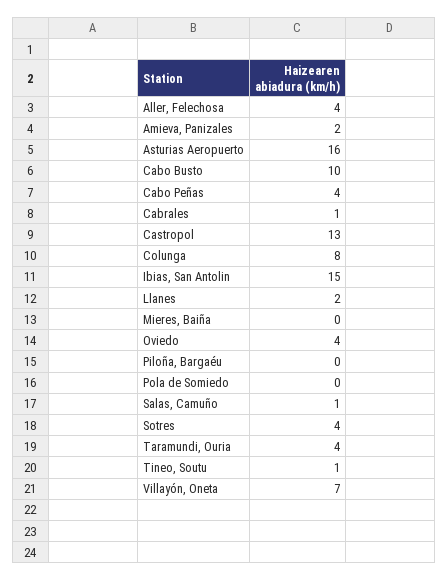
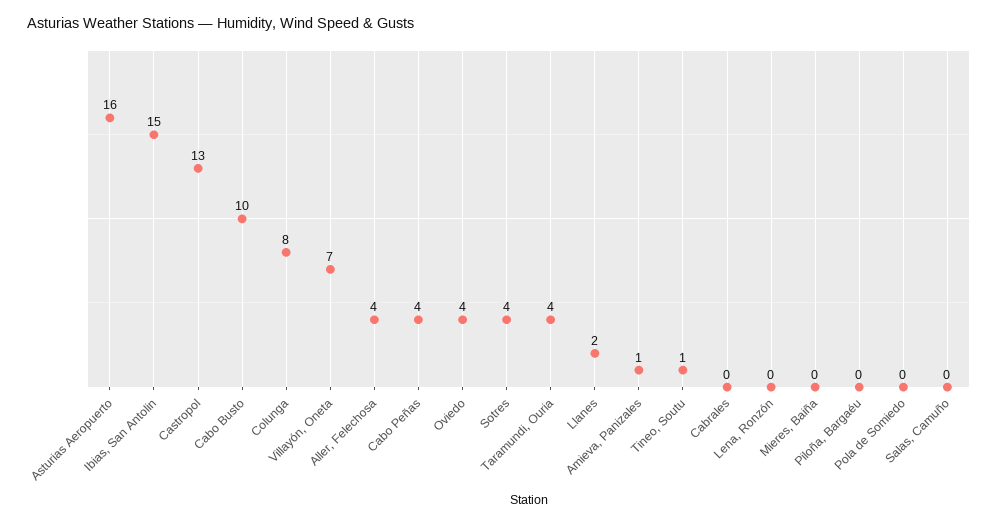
  {
    "Aller, Felechosa": 4,
-   "Amieva, Panizales": 2,
+   "Amieva, Panizales": 1,
    "Asturias Aeropuerto": 16,
    "Cabo Busto": 10,
    "Cabo Peñas": 4,
-   "Cabrales": 1,
+   "Cabrales": 0,
    "Castropol": 13,
    "Colunga": 8,
    "Ibias, San Antolin": 15,
    "Llanes": 2,
    "Mieres, Baiña": 0,
    "Oviedo": 4,
    "Piloña, Bargaéu": 0,
    "Pola de Somiedo": 0,
-   "Salas, Camuño": 1,
+   "Salas, Camuño": 0,
    "Sotres": 4,
    "Taramundi, Ouria": 4,
    "Tineo, Soutu": 1,
-   "Villayón, Oneta": 7
+   "Villayón, Oneta": 7,
+   "Lena, Ronzón": 0
  }

